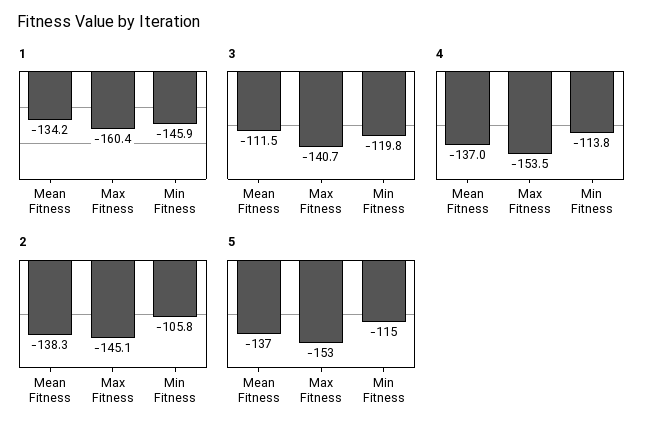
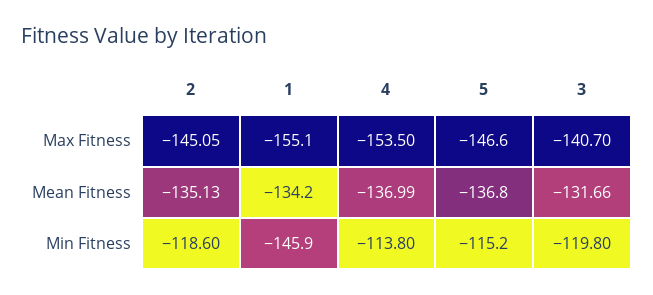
  {
    "1": {
      "Mean Fitness": -134.2,
-     "Max Fitness": -160.4,
+     "Max Fitness": -155.1,
      "Min Fitness": -145.9
    },
    "3": {
-     "Mean Fitness": -111.5,
+     "Mean Fitness": -131.66,
      "Max Fitness": -140.7,
      "Min Fitness": -119.8
    },
    "4": {
      "Mean Fitness": -136.99,
      "Max Fitness": -153.5,
      "Min Fitness": -113.8
    },
    "2": {
-     "Mean Fitness": -138.3,
+     "Mean Fitness": -135.13,
      "Max Fitness": -145.05,
-     "Min Fitness": -105.8
+     "Min Fitness": -118.6
    },
    "5": {
      "Mean Fitness": -136.8,
-     "Max Fitness": -153,
+     "Max Fitness": -146.6,
      "Min Fitness": -115.2
    }
  }

